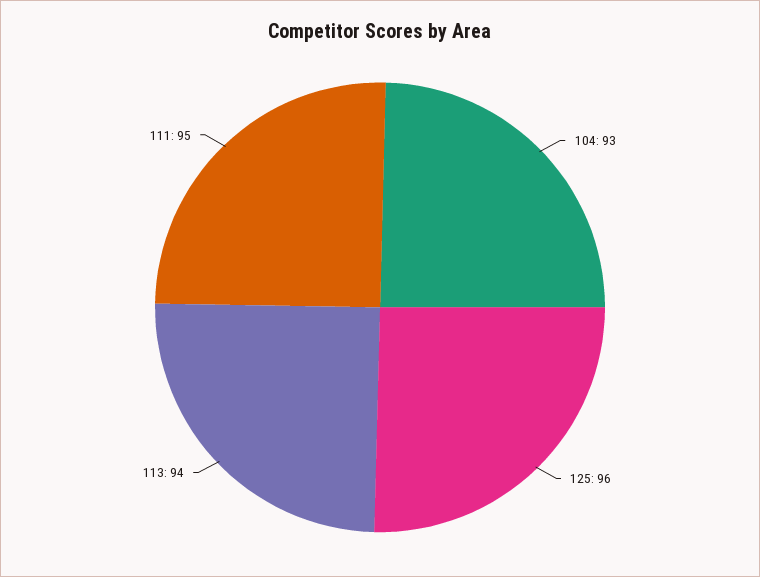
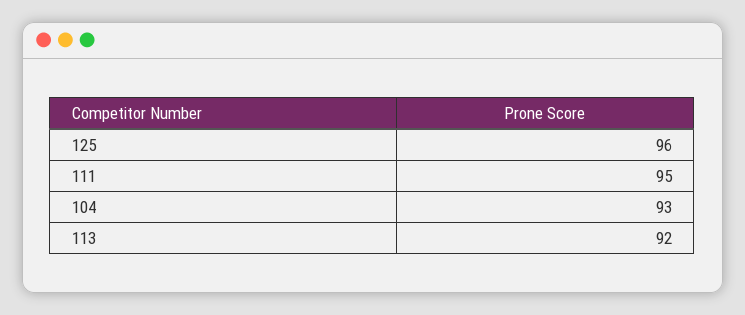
  {
    "104": 93,
    "125": 96,
-   "113": 94,
+   "113": 92,
    "111": 95
  }

